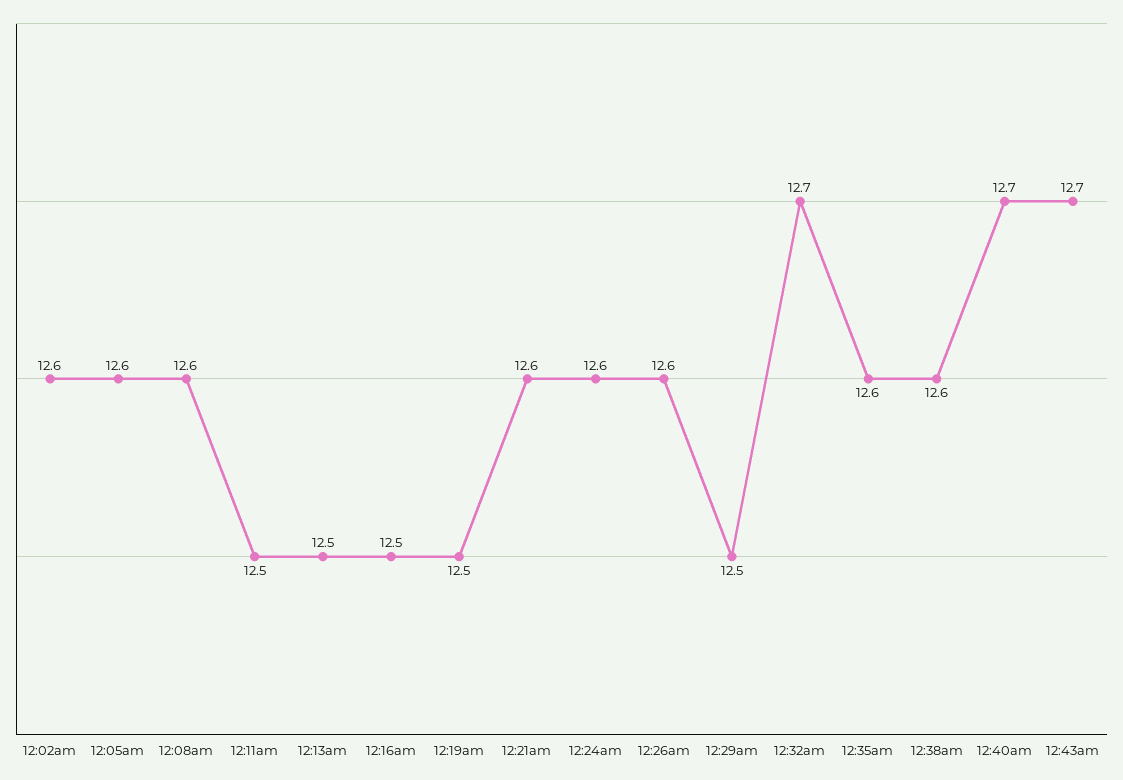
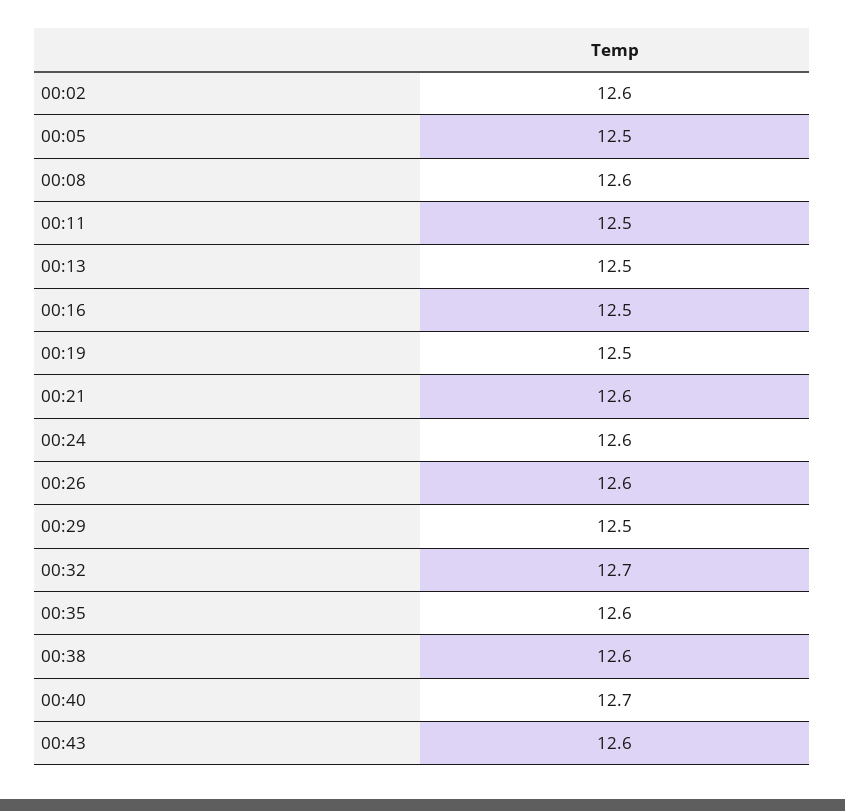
  {
    "12:02am": 12.6,
-   "12:05am": 12.6,
+   "12:05am": 12.5,
    "12:08am": 12.6,
    "12:11am": 12.5,
    "12:13am": 12.5,
    "12:16am": 12.5,
    "12:19am": 12.5,
    "12:21am": 12.6,
    "12:24am": 12.6,
    "12:26am": 12.6,
    "12:29am": 12.5,
    "12:32am": 12.7,
    "12:35am": 12.6,
    "12:38am": 12.6,
    "12:40am": 12.7,
-   "12:43am": 12.7
+   "12:43am": 12.6
  }

